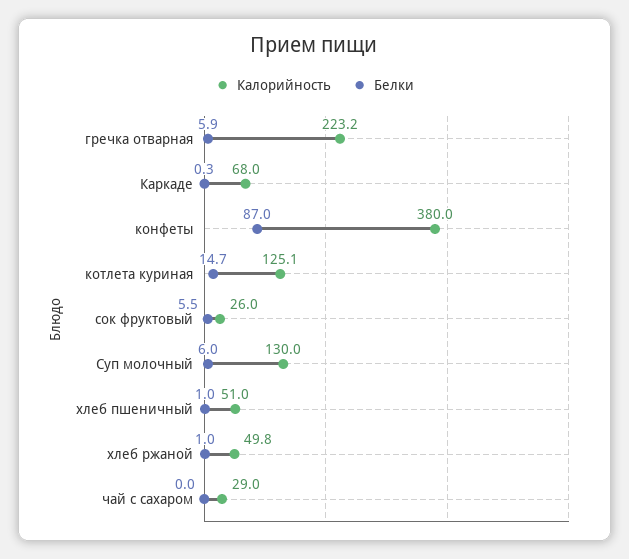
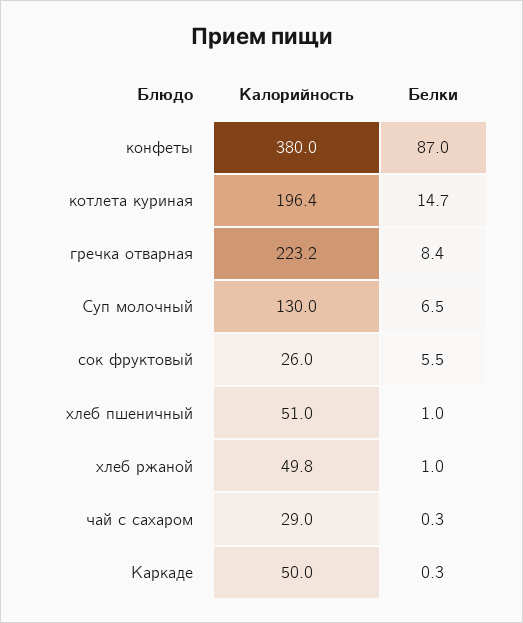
  {
    "Калорийность": {
      "гречка отварная": 223.2,
-     "Каркаде": 68,
+     "Каркаде": 50,
      "конфеты": 380,
-     "котлета куриная": 125.1,
+     "котлета куриная": 196.4,
      "сок фруктовый": 26,
      "Суп молочный": 130,
      "хлеб пшеничный": 51,
      "хлеб ржаной": 49.8,
      "чай с сахаром": 29
    },
    "Белки": {
-     "гречка отварная": 5.9,
+     "гречка отварная": 8.4,
      "Каркаде": 0.3,
      "конфеты": 87,
      "котлета куриная": 14.7,
      "сок фруктовый": 5.5,
-     "Суп молочный": 6,
+     "Суп молочный": 6.5,
      "хлеб пшеничный": 1,
      "хлеб ржаной": 1,
-     "чай с сахаром": 0
+     "чай с сахаром": 0.3
    }
  }

